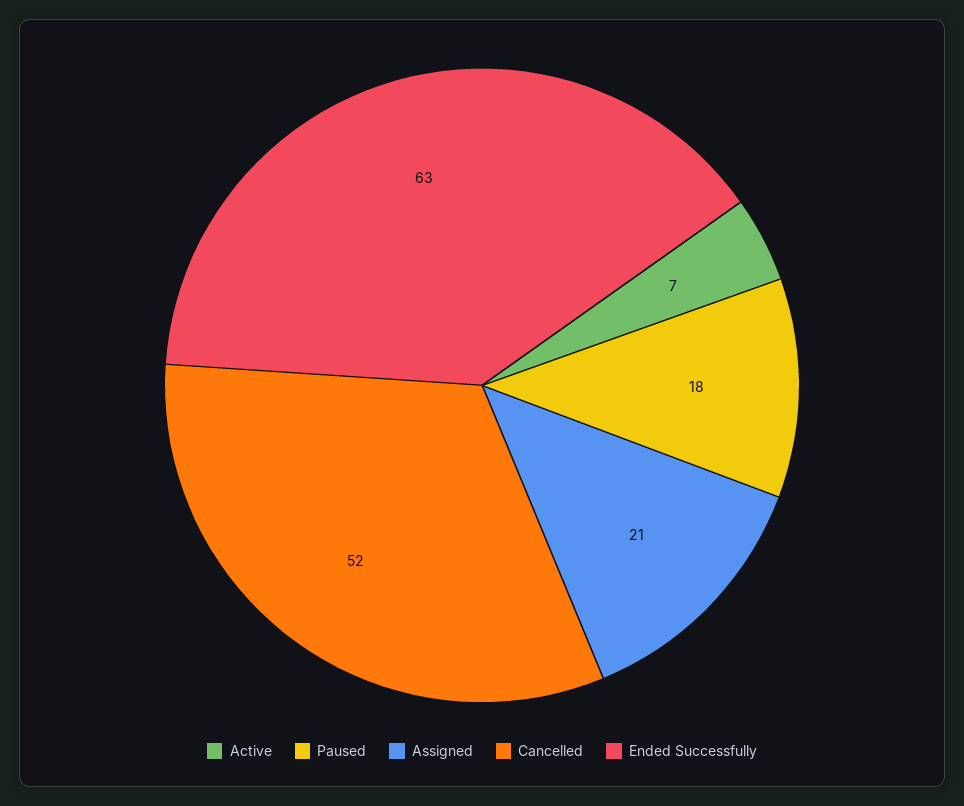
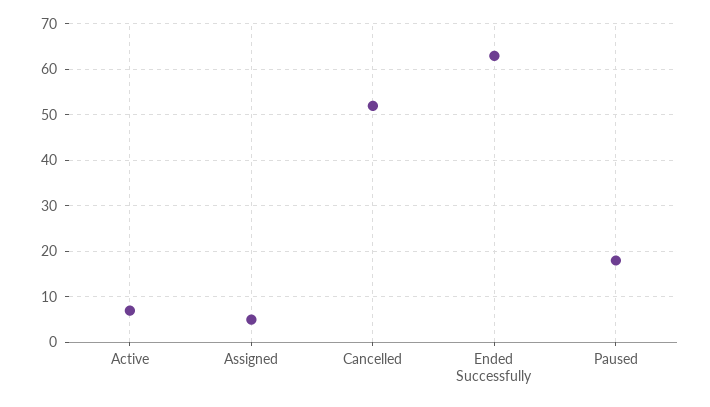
  {
    "Active": 7,
    "Paused": 18,
-   "Assigned": 21,
+   "Assigned": 5,
    "Cancelled": 52,
    "Ended Successfully": 63
  }

